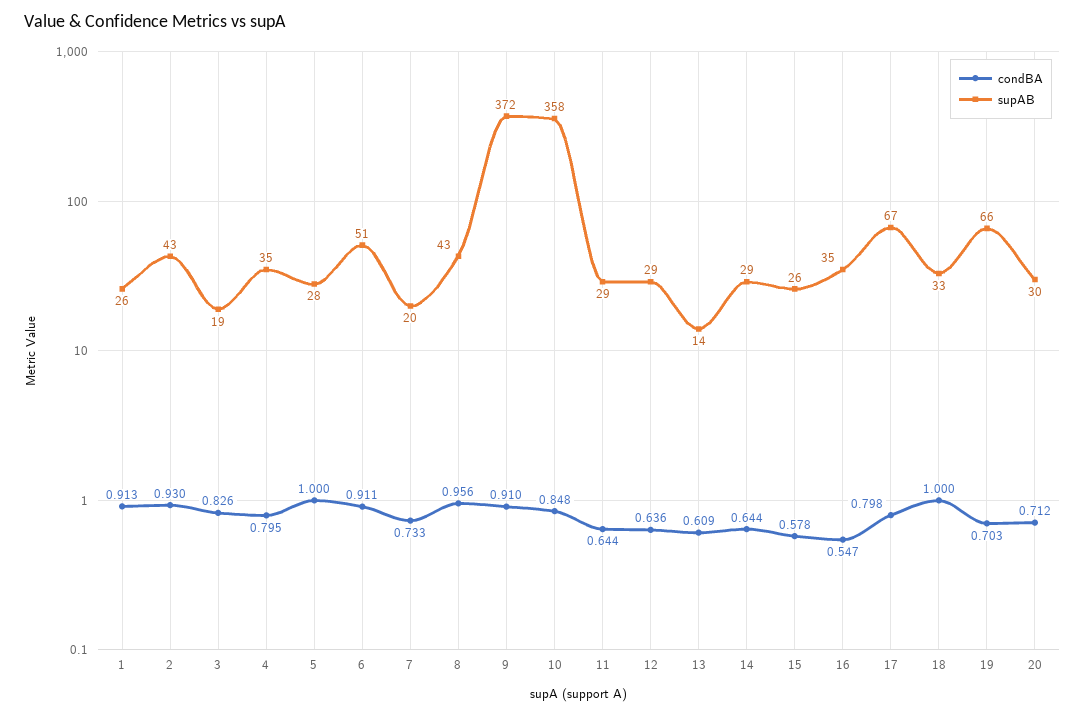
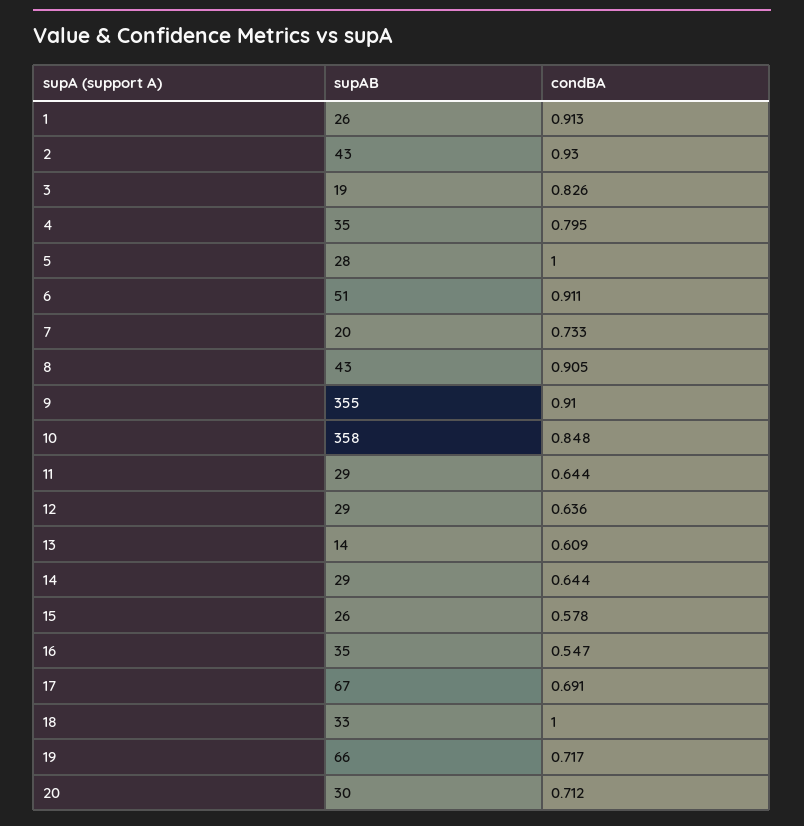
  {
    "condBA": {
      "1": 0.913,
      "2": 0.93,
      "3": 0.826,
      "4": 0.795,
      "5": 1,
      "6": 0.911,
      "7": 0.733,
-     "8": 0.956,
+     "8": 0.905,
      "9": 0.91,
      "10": 0.848,
      "11": 0.644,
      "12": 0.636,
      "13": 0.609,
      "14": 0.644,
      "15": 0.578,
      "16": 0.547,
-     "17": 0.798,
+     "17": 0.691,
      "18": 1,
-     "19": 0.703,
+     "19": 0.717,
      "20": 0.712
    },
    "supAB": {
      "1": 26,
      "2": 43,
      "3": 19,
      "4": 35,
      "5": 28,
      "6": 51,
      "7": 20,
      "8": 43,
-     "9": 372,
+     "9": 355,
      "10": 358,
      "11": 29,
      "12": 29,
      "13": 14,
      "14": 29,
      "15": 26,
      "16": 35,
      "17": 67,
      "18": 33,
      "19": 66,
      "20": 30
    }
  }

